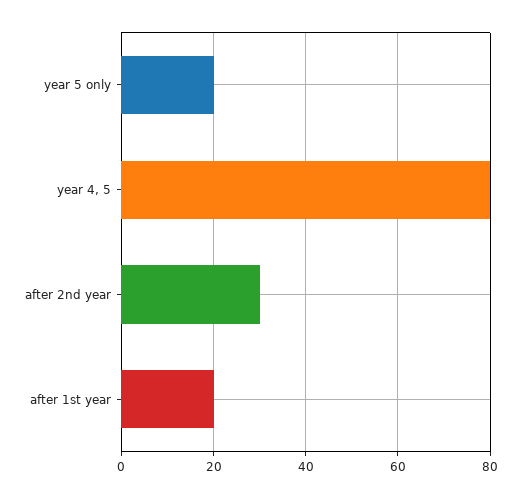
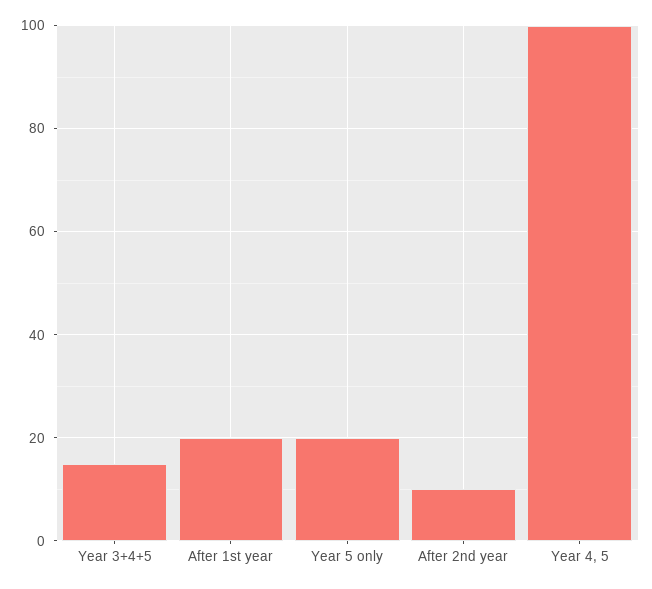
  {
    "year 5 only": 20,
-   "year 4, 5": 80,
+   "year 4, 5": 100,
-   "after 2nd year": 30,
+   "after 2nd year": 10,
-   "after 1st year": 20
+   "after 1st year": 20,
+   "Year 3+4+5": 15
  }

